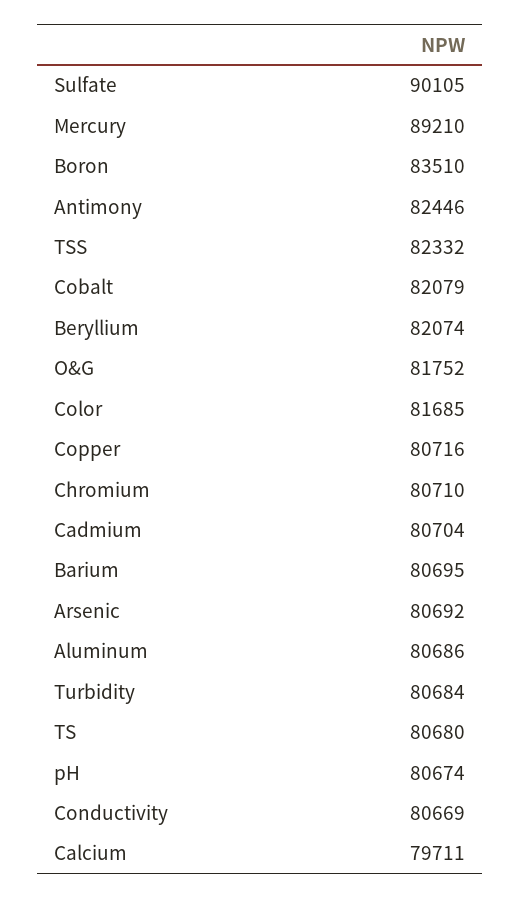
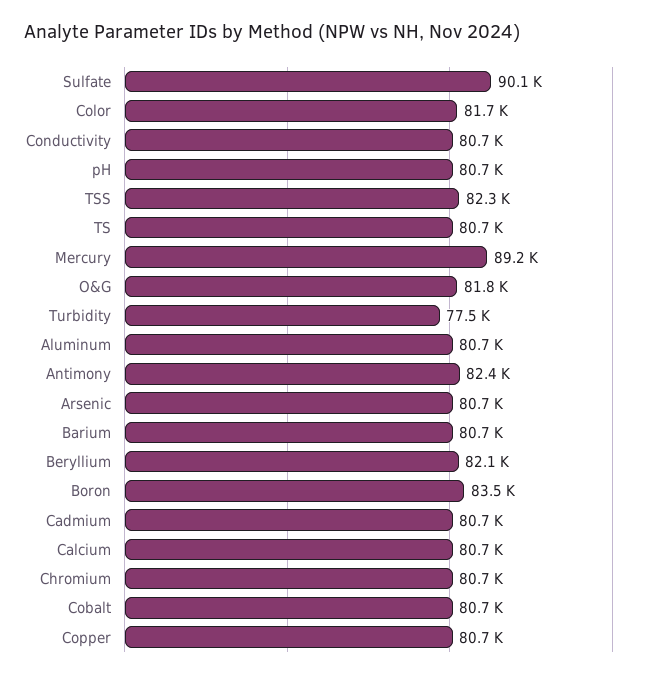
  {
    "Sulfate": 90105,
    "Mercury": 89210,
    "Boron": 83510,
    "Antimony": 82446,
    "TSS": 82332,
-   "Cobalt": 82079,
+   "Cobalt": 80700,
    "Beryllium": 82074,
    "O&G": 81752,
    "Color": 81685,
    "Copper": 80716,
    "Chromium": 80710,
    "Cadmium": 80704,
    "Barium": 80695,
    "Arsenic": 80692,
    "Aluminum": 80686,
-   "Turbidity": 80684,
+   "Turbidity": 77500,
    "TS": 80680,
    "pH": 80674,
    "Conductivity": 80669,
-   "Calcium": 79711
+   "Calcium": 80700
  }

